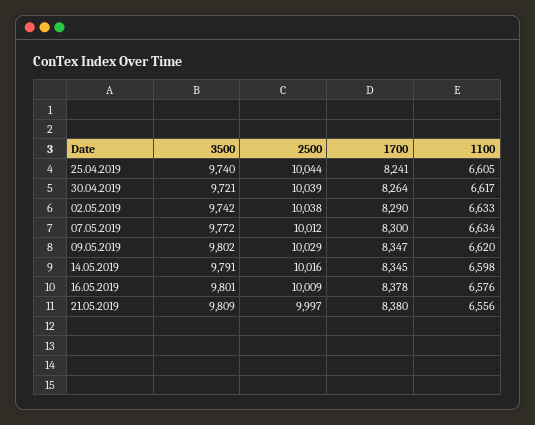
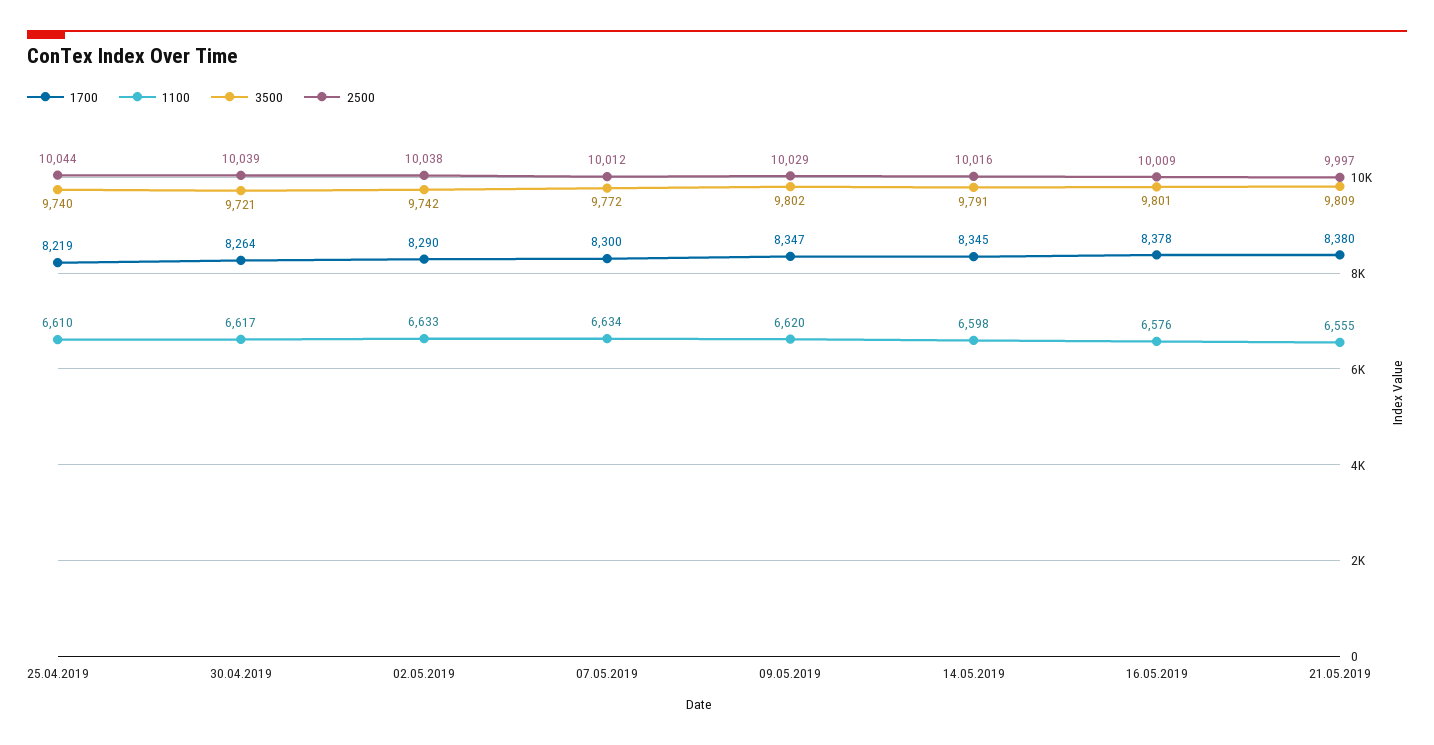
  {
    "3500": {
      "25.04.2019": 9740,
      "30.04.2019": 9721,
      "02.05.2019": 9742,
      "07.05.2019": 9772,
      "09.05.2019": 9802,
      "14.05.2019": 9791,
      "16.05.2019": 9801,
      "21.05.2019": 9809
    },
    "2500": {
      "25.04.2019": 10044,
      "30.04.2019": 10039,
      "02.05.2019": 10038,
      "07.05.2019": 10012,
      "09.05.2019": 10029,
      "14.05.2019": 10016,
      "16.05.2019": 10009,
      "21.05.2019": 9997
    },
    "1700": {
-     "25.04.2019": 8241,
+     "25.04.2019": 8219,
      "30.04.2019": 8264,
      "02.05.2019": 8290,
      "07.05.2019": 8300,
      "09.05.2019": 8347,
      "14.05.2019": 8345,
      "16.05.2019": 8378,
      "21.05.2019": 8380
    },
    "1100": {
-     "25.04.2019": 6605,
+     "25.04.2019": 6610,
      "30.04.2019": 6617,
      "02.05.2019": 6633,
      "07.05.2019": 6634,
      "09.05.2019": 6620,
      "14.05.2019": 6598,
      "16.05.2019": 6576,
-     "21.05.2019": 6556
+     "21.05.2019": 6555
    }
  }

